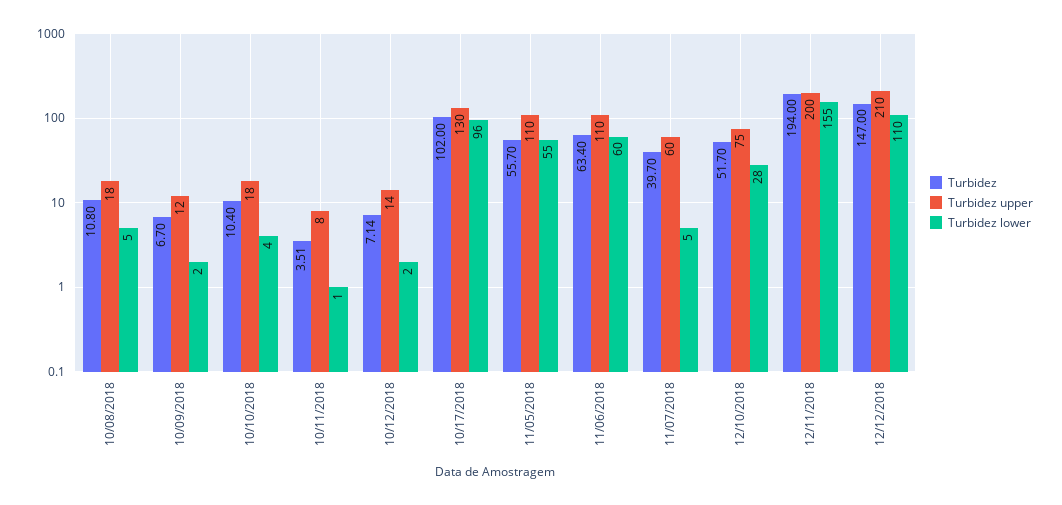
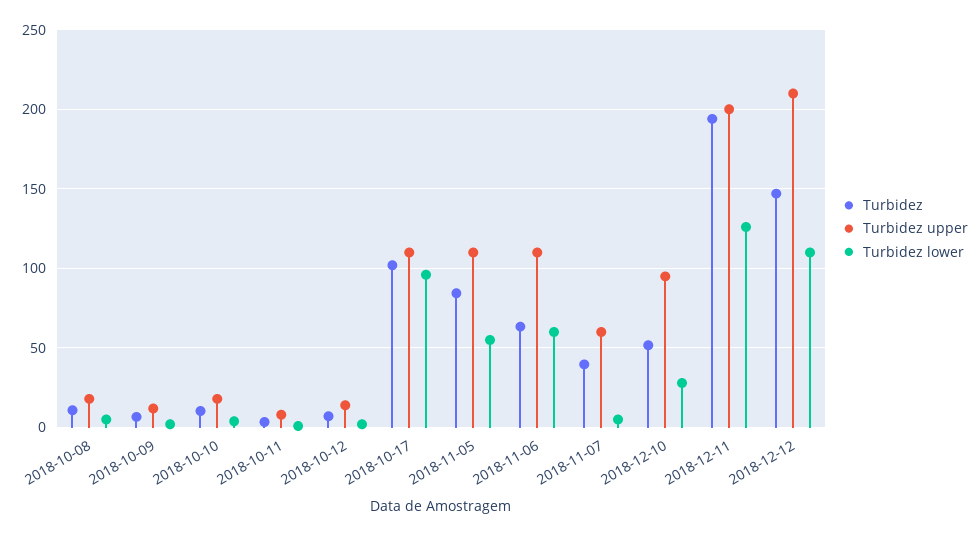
  {
    "Turbidez": {
      "10/08/2018": 10.8,
      "10/09/2018": 6.7,
      "10/10/2018": 10.4,
      "10/11/2018": 3.51,
      "10/12/2018": 7.14,
      "10/17/2018": 102,
-     "11/05/2018": 55.7,
+     "11/05/2018": 85,
      "11/06/2018": 63.4,
      "11/07/2018": 39.7,
      "12/10/2018": 51.7,
      "12/11/2018": 194,
      "12/12/2018": 147
    },
    "Turbidez upper": {
      "10/08/2018": 18,
      "10/09/2018": 12,
      "10/10/2018": 18,
      "10/11/2018": 8,
      "10/12/2018": 14,
-     "10/17/2018": 130,
+     "10/17/2018": 110,
      "11/05/2018": 110,
      "11/06/2018": 110,
      "11/07/2018": 60,
-     "12/10/2018": 75,
+     "12/10/2018": 95,
      "12/11/2018": 200,
      "12/12/2018": 210
    },
    "Turbidez lower": {
      "10/08/2018": 5,
      "10/09/2018": 2,
      "10/10/2018": 4,
      "10/11/2018": 1,
      "10/12/2018": 2,
      "10/17/2018": 96,
      "11/05/2018": 55,
      "11/06/2018": 60,
      "11/07/2018": 5,
      "12/10/2018": 28,
-     "12/11/2018": 155,
+     "12/11/2018": 125,
      "12/12/2018": 110
    }
  }

